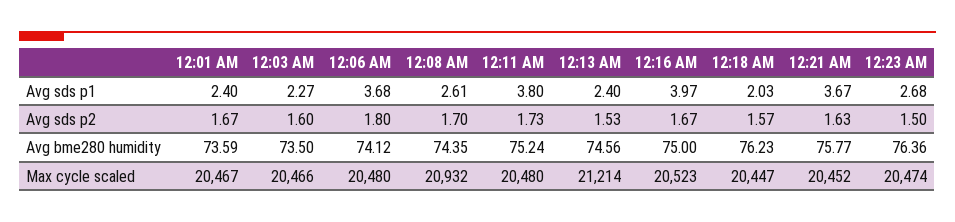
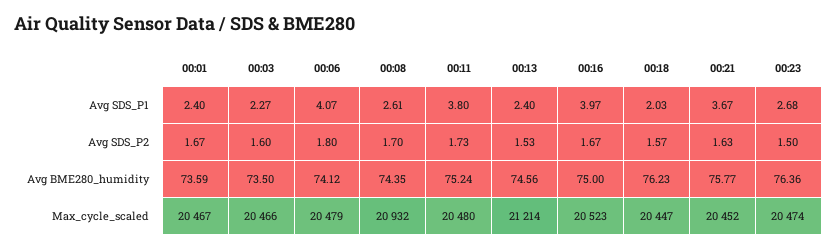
  {
    "12:01 AM": {
      "Avg sds p1": 2.4,
      "Avg sds p2": 1.67,
      "Avg bme280 humidity": 73.59,
      "Max cycle scaled": 20467
    },
    "12:03 AM": {
      "Avg sds p1": 2.27,
      "Avg sds p2": 1.6,
      "Avg bme280 humidity": 73.5,
      "Max cycle scaled": 20466
    },
    "12:06 AM": {
-     "Avg sds p1": 3.68,
+     "Avg sds p1": 4.07,
      "Avg sds p2": 1.8,
      "Avg bme280 humidity": 74.12,
-     "Max cycle scaled": 20480
+     "Max cycle scaled": 20479
    },
    "12:08 AM": {
      "Avg sds p1": 2.61,
      "Avg sds p2": 1.7,
      "Avg bme280 humidity": 74.35,
      "Max cycle scaled": 20932
    },
    "12:11 AM": {
      "Avg sds p1": 3.8,
      "Avg sds p2": 1.73,
      "Avg bme280 humidity": 75.24,
      "Max cycle scaled": 20480
    },
    "12:13 AM": {
      "Avg sds p1": 2.4,
      "Avg sds p2": 1.53,
      "Avg bme280 humidity": 74.56,
      "Max cycle scaled": 21214
    },
    "12:16 AM": {
      "Avg sds p1": 3.97,
      "Avg sds p2": 1.67,
      "Avg bme280 humidity": 75,
      "Max cycle scaled": 20523
    },
    "12:18 AM": {
      "Avg sds p1": 2.03,
      "Avg sds p2": 1.57,
      "Avg bme280 humidity": 76.23,
      "Max cycle scaled": 20447
    },
    "12:21 AM": {
      "Avg sds p1": 3.67,
      "Avg sds p2": 1.63,
      "Avg bme280 humidity": 75.77,
      "Max cycle scaled": 20452
    },
    "12:23 AM": {
      "Avg sds p1": 2.68,
      "Avg sds p2": 1.5,
      "Avg bme280 humidity": 76.36,
      "Max cycle scaled": 20474
    }
  }

